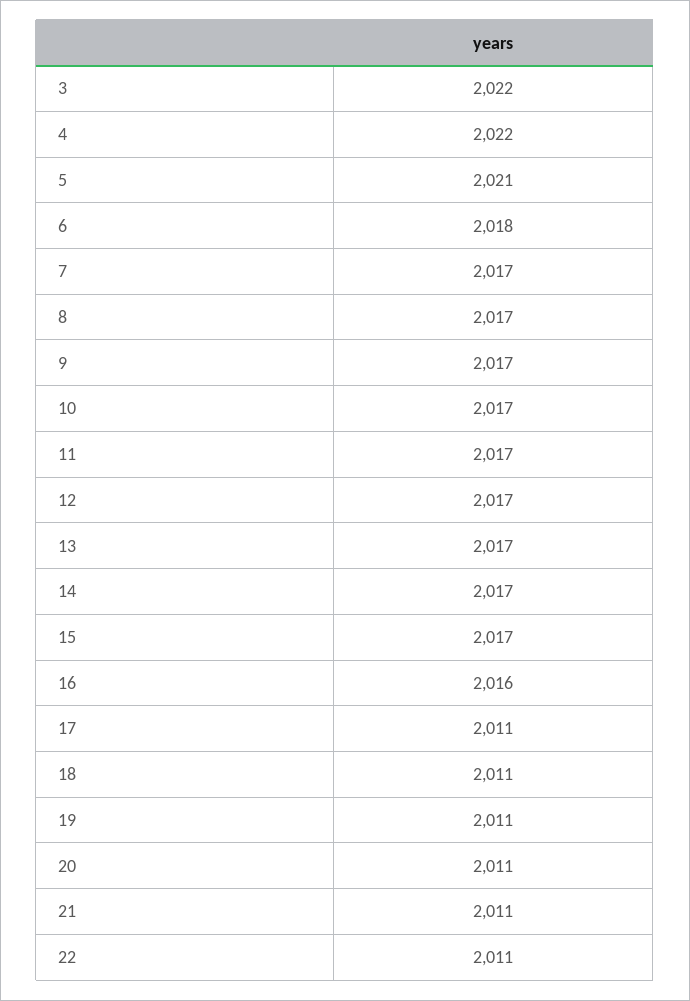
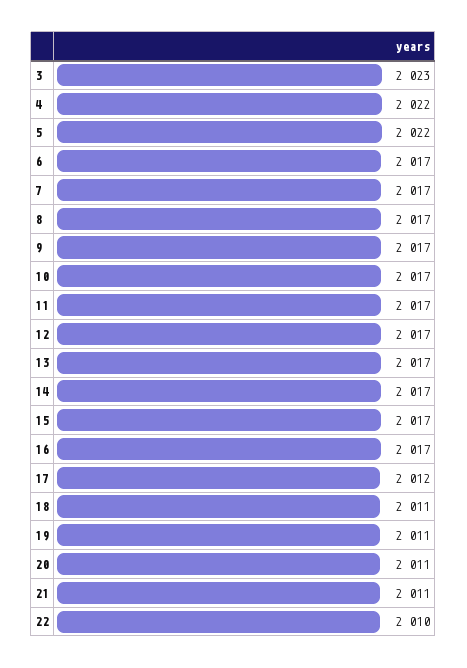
  {
-   "3": 2022,
+   "3": 2023,
    "4": 2022,
-   "5": 2021,
+   "5": 2022,
-   "6": 2018,
+   "6": 2017,
    "7": 2017,
    "8": 2017,
    "9": 2017,
    "10": 2017,
    "11": 2017,
    "12": 2017,
    "13": 2017,
    "14": 2017,
    "15": 2017,
-   "16": 2016,
+   "16": 2017,
-   "17": 2011,
+   "17": 2012,
    "18": 2011,
    "19": 2011,
    "20": 2011,
    "21": 2011,
-   "22": 2011
+   "22": 2010
  }

